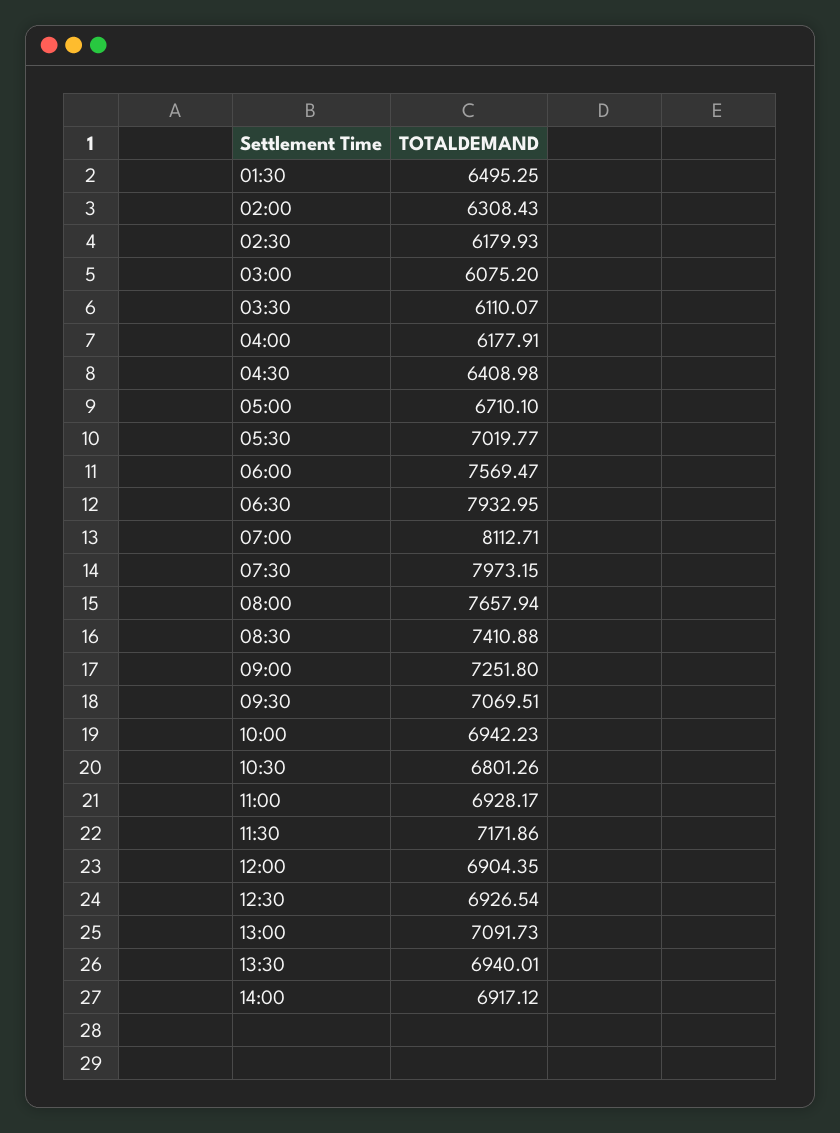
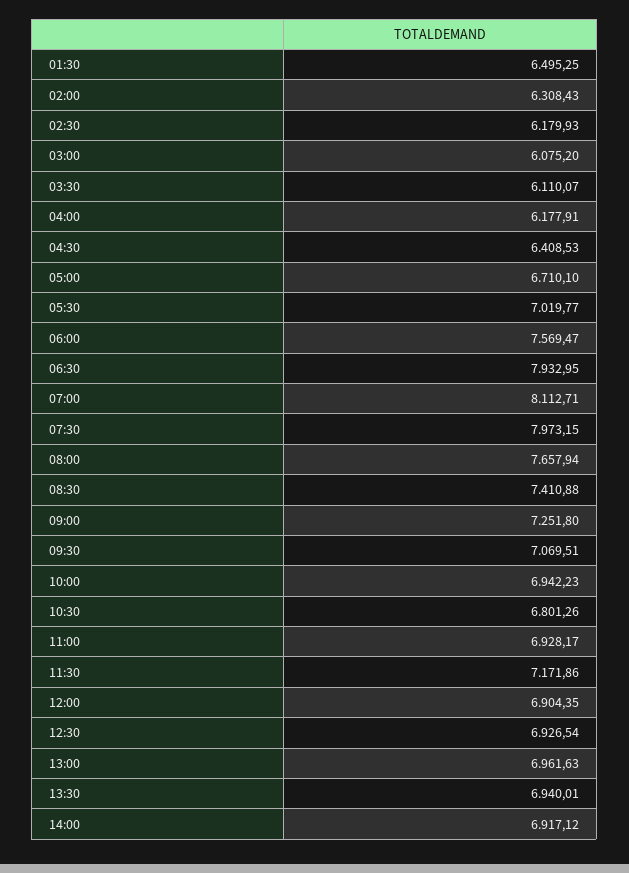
  {
    "01:30": 6495.25,
    "02:00": 6308.43,
    "02:30": 6179.93,
    "03:00": 6075.2,
    "03:30": 6110.07,
    "04:00": 6177.91,
-   "04:30": 6408.98,
+   "04:30": 6408.53,
    "05:00": 6710.1,
    "05:30": 7019.77,
    "06:00": 7569.47,
    "06:30": 7932.95,
    "07:00": 8112.71,
    "07:30": 7973.15,
    "08:00": 7657.94,
    "08:30": 7410.88,
    "09:00": 7251.8,
    "09:30": 7069.51,
    "10:00": 6942.23,
    "10:30": 6801.26,
    "11:00": 6928.17,
    "11:30": 7171.86,
    "12:00": 6904.35,
    "12:30": 6926.54,
-   "13:00": 7091.73,
+   "13:00": 6961.63,
    "13:30": 6940.01,
    "14:00": 6917.12
  }

